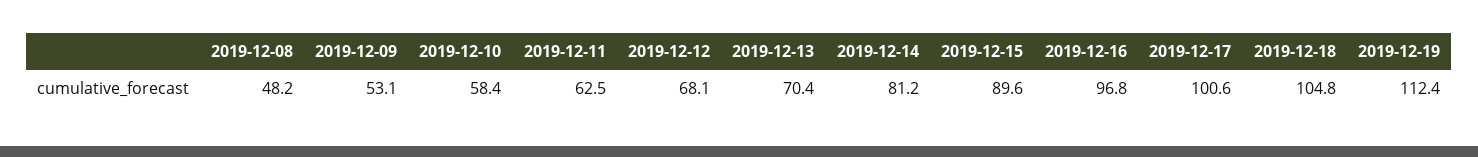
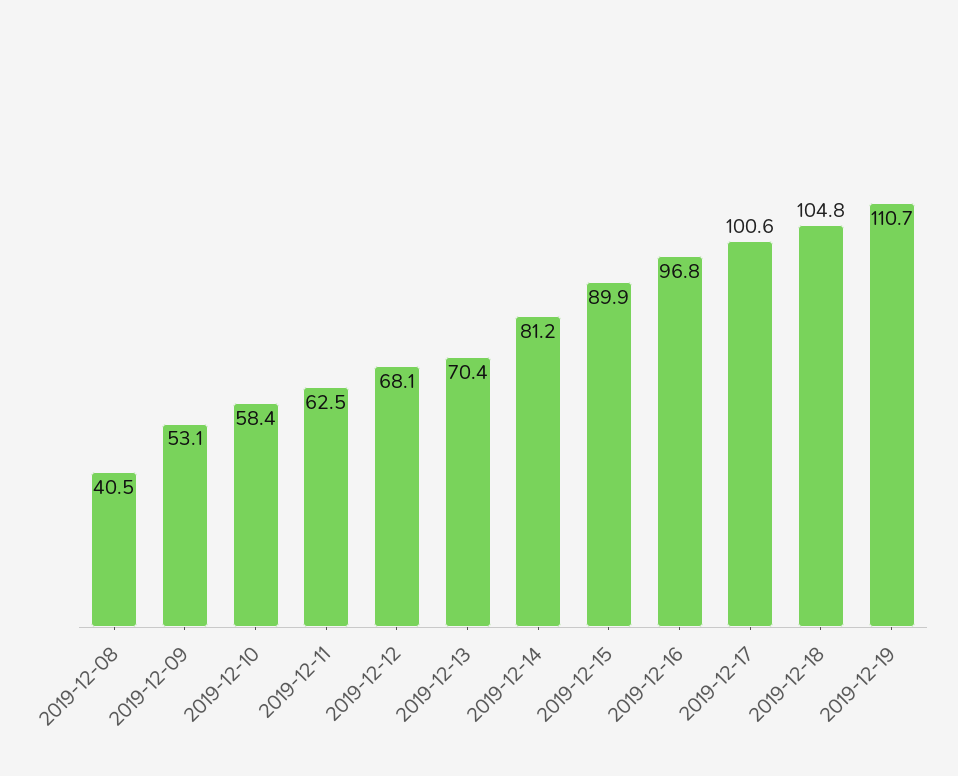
  {
-   "2019-12-08": 48.2,
+   "2019-12-08": 40.5,
    "2019-12-09": 53.1,
    "2019-12-10": 58.4,
    "2019-12-11": 62.5,
    "2019-12-12": 68.1,
    "2019-12-13": 70.4,
    "2019-12-14": 81.2,
-   "2019-12-15": 89.6,
+   "2019-12-15": 89.9,
    "2019-12-16": 96.8,
    "2019-12-17": 100.6,
    "2019-12-18": 104.8,
-   "2019-12-19": 112.4
+   "2019-12-19": 110.7
  }

